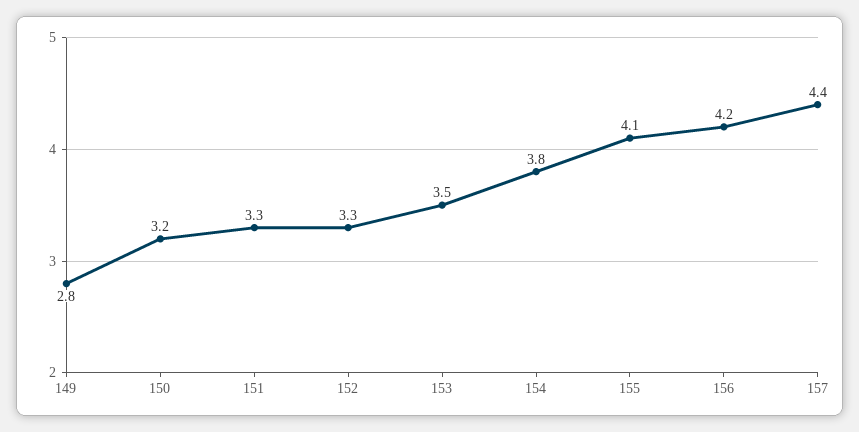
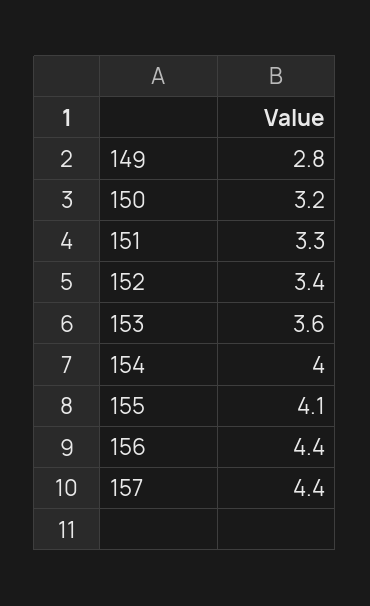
  {
    "149": 2.8,
    "150": 3.2,
    "151": 3.3,
-   "152": 3.3,
+   "152": 3.4,
-   "153": 3.5,
+   "153": 3.6,
-   "154": 3.8,
+   "154": 4,
    "155": 4.1,
-   "156": 4.2,
+   "156": 4.4,
    "157": 4.4
  }

